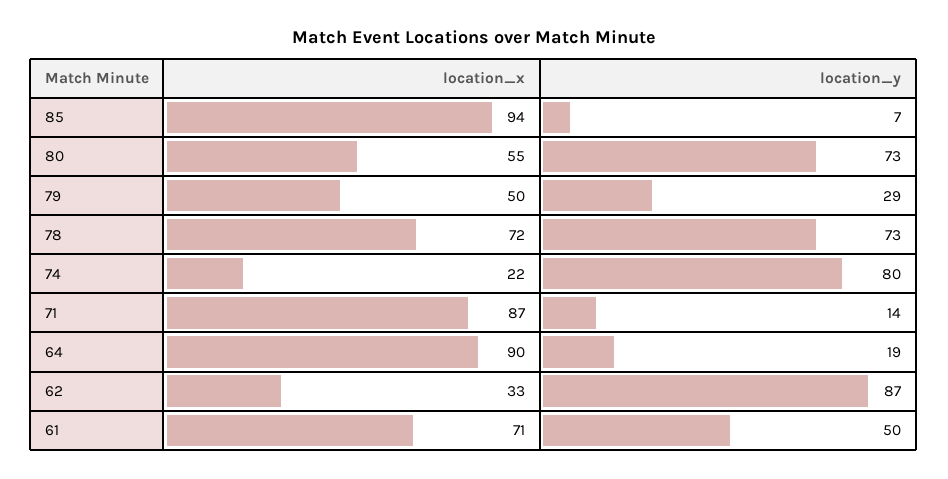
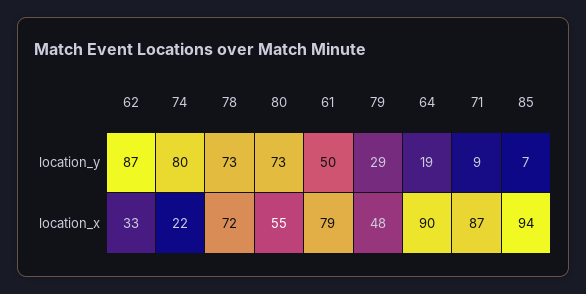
  {
    "location_x": {
      "85": 94,
      "80": 55,
-     "79": 50,
+     "79": 48,
      "78": 72,
      "74": 22,
      "71": 87,
      "64": 90,
      "62": 33,
-     "61": 71
+     "61": 79
    },
    "location_y": {
      "85": 7,
      "80": 73,
      "79": 29,
      "78": 73,
      "74": 80,
-     "71": 14,
+     "71": 9,
      "64": 19,
      "62": 87,
      "61": 50
    }
  }

